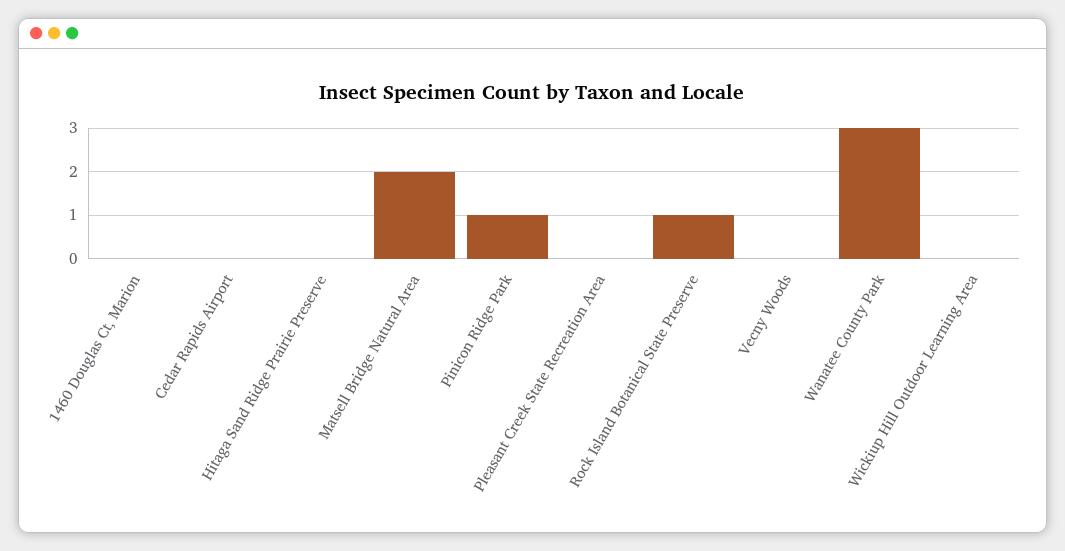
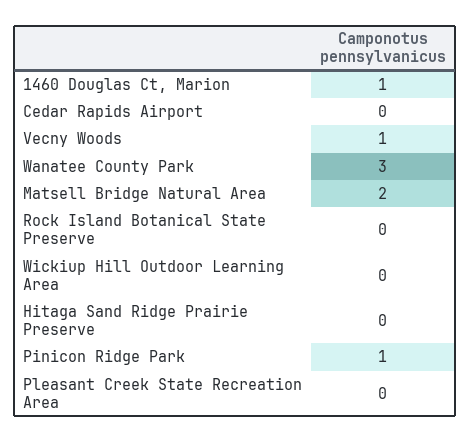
  {
-   "1460 Douglas Ct, Marion": 0,
+   "1460 Douglas Ct, Marion": 1,
    "Cedar Rapids Airport": 0,
    "Hitaga Sand Ridge Prairie Preserve": 0,
    "Matsell Bridge Natural Area": 2,
    "Pinicon Ridge Park": 1,
    "Pleasant Creek State Recreation Area": 0,
-   "Rock Island Botanical State Preserve": 1,
+   "Rock Island Botanical State Preserve": 0,
-   "Vecny Woods": 0,
+   "Vecny Woods": 1,
    "Wanatee County Park": 3,
    "Wickiup Hill Outdoor Learning Area": 0
  }

